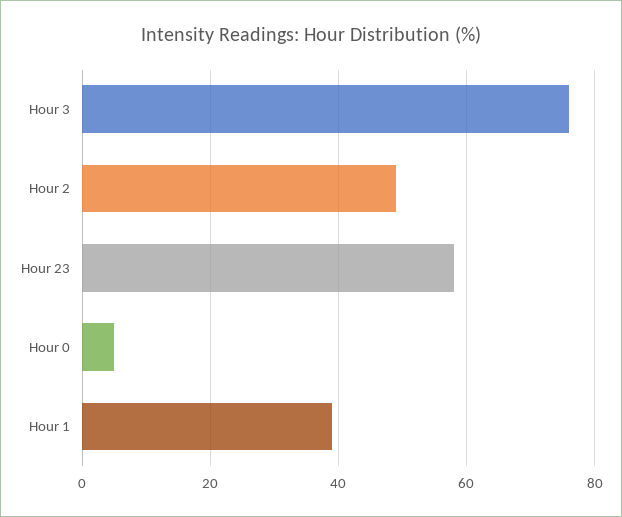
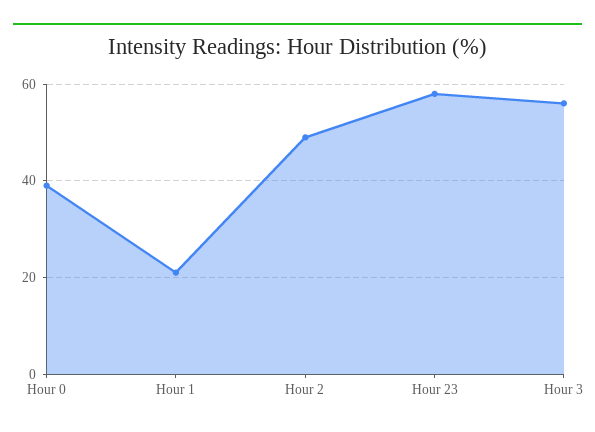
  {
-   "Hour 3": 75,
+   "Hour 3": 55,
    "Hour 2": 50,
    "Hour 23": 60,
-   "Hour 0": 5,
+   "Hour 0": 40,
-   "Hour 1": 40
+   "Hour 1": 20
  }

